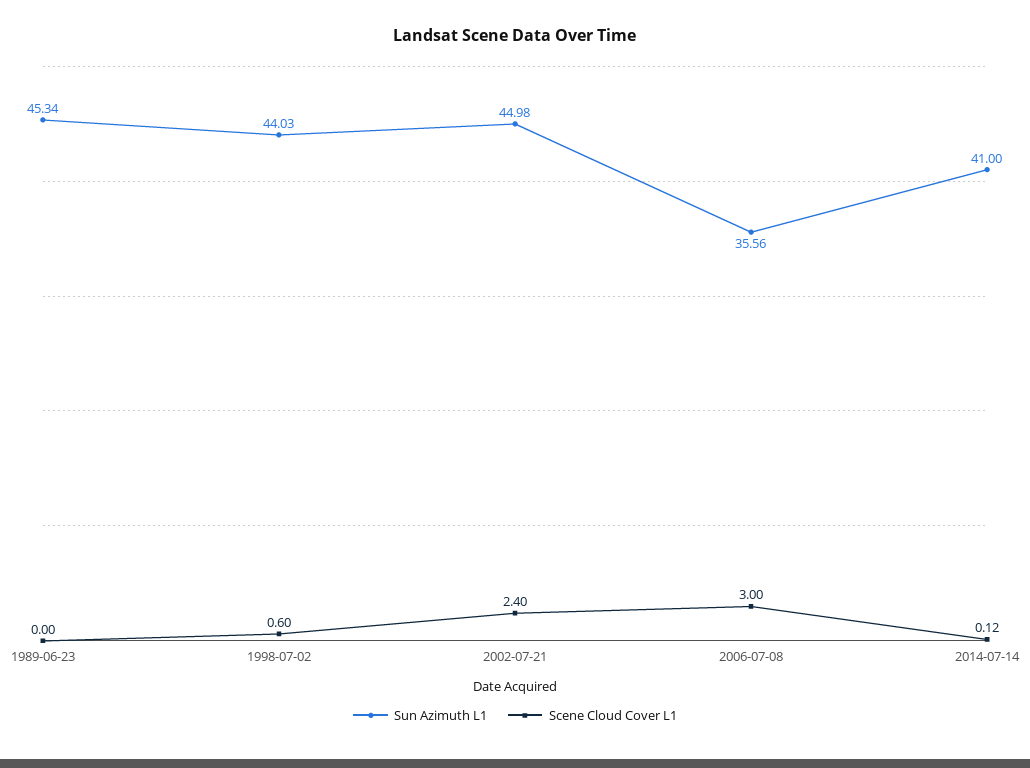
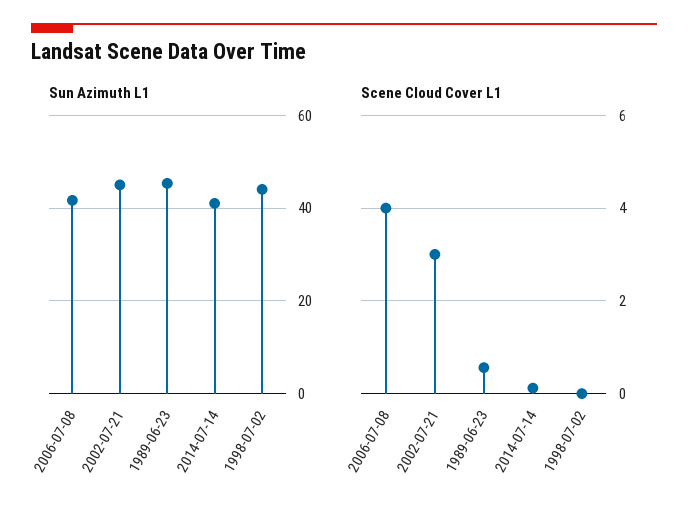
  {
    "Sun Azimuth L1": {
      "1989-06-23": 45.34,
      "1998-07-02": 44.03,
      "2002-07-21": 44.98,
-     "2006-07-08": 35.56,
+     "2006-07-08": 42,
      "2014-07-14": 41
    },
    "Scene Cloud Cover L1": {
-     "1989-06-23": 0,
+     "1989-06-23": 0.6,
-     "1998-07-02": 0.6,
+     "1998-07-02": 0,
-     "2002-07-21": 2.4,
+     "2002-07-21": 3,
-     "2006-07-08": 3,
+     "2006-07-08": 4,
      "2014-07-14": 0.12
    }
  }

